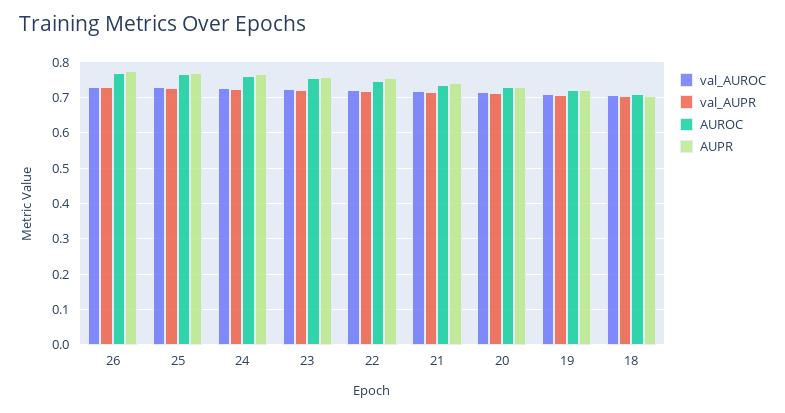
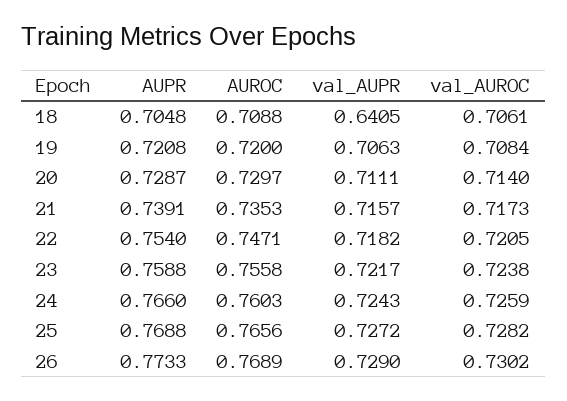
  {
    "val_AUROC": {
      "26": 0.7302,
      "25": 0.7282,
      "24": 0.7259,
      "23": 0.7238,
      "22": 0.7205,
      "21": 0.7173,
      "20": 0.714,
      "19": 0.7084,
      "18": 0.7061
    },
    "val_AUPR": {
      "26": 0.729,
      "25": 0.7272,
      "24": 0.7243,
      "23": 0.7217,
      "22": 0.7182,
      "21": 0.7157,
      "20": 0.7111,
      "19": 0.7063,
-     "18": 0.7
+     "18": 0.6405
    },
    "AUROC": {
      "26": 0.7689,
      "25": 0.7656,
      "24": 0.7603,
      "23": 0.7558,
      "22": 0.7471,
      "21": 0.7353,
      "20": 0.7297,
      "19": 0.72,
      "18": 0.7088
    },
    "AUPR": {
      "26": 0.7733,
      "25": 0.7688,
      "24": 0.766,
      "23": 0.7588,
      "22": 0.754,
      "21": 0.7391,
      "20": 0.7287,
      "19": 0.7208,
      "18": 0.7048
    }
  }

